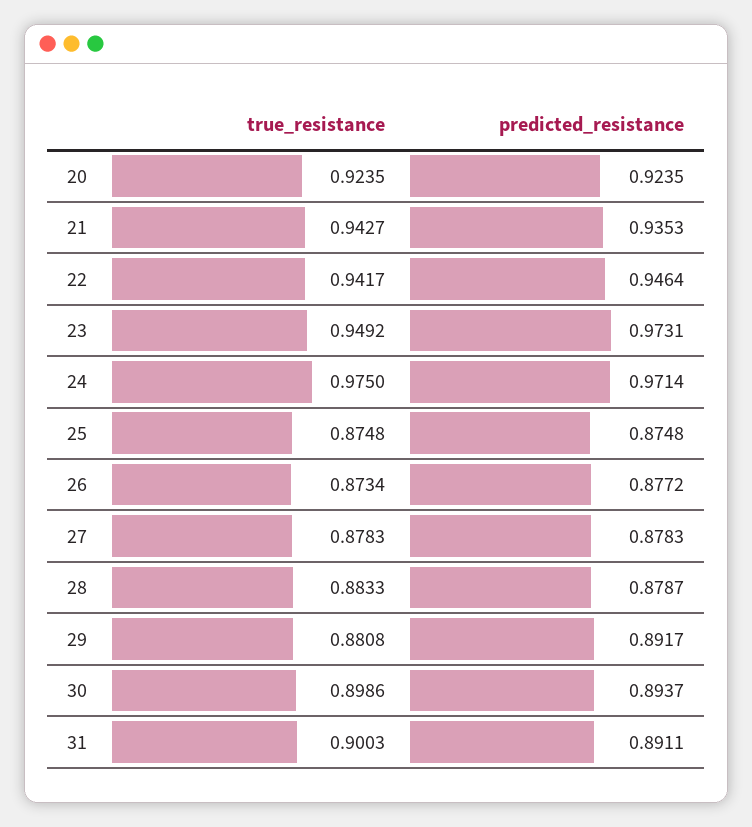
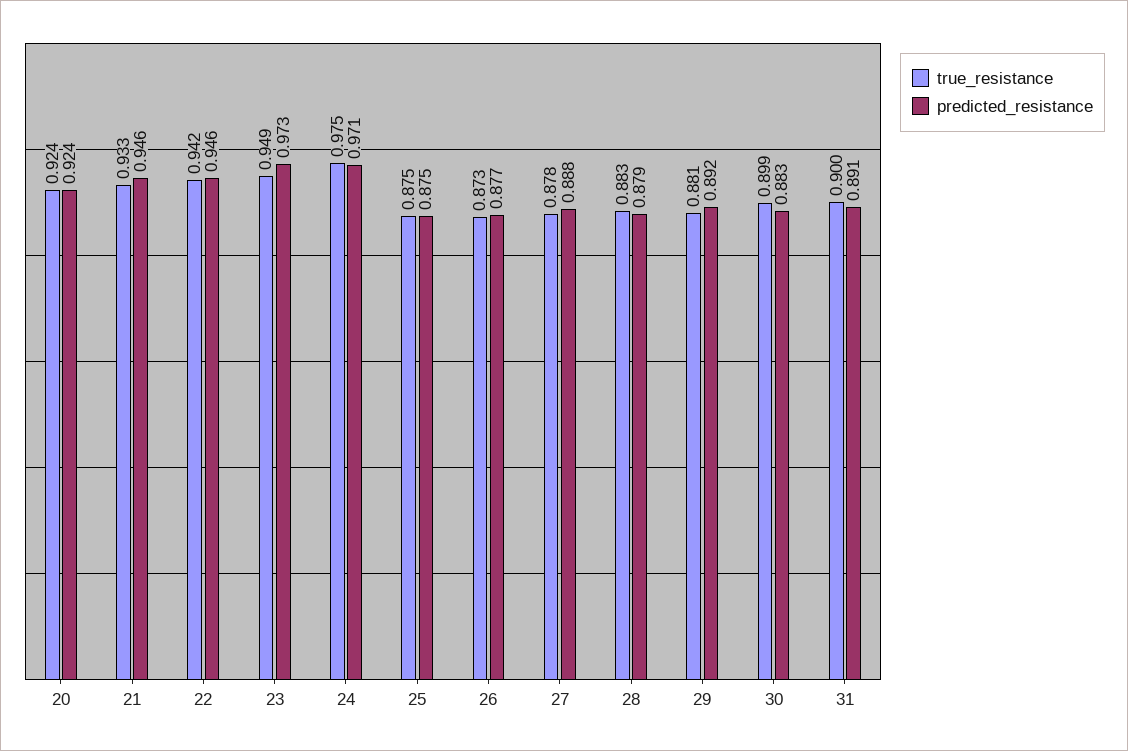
  {
    "true_resistance": {
      "20": 0.9235,
-     "21": 0.9427,
+     "21": 0.933,
      "22": 0.9417,
      "23": 0.9492,
      "24": 0.975,
      "25": 0.8748,
      "26": 0.8734,
      "27": 0.8783,
      "28": 0.8833,
      "29": 0.8808,
      "30": 0.8986,
      "31": 0.9003
    },
    "predicted_resistance": {
      "20": 0.9235,
-     "21": 0.9353,
+     "21": 0.946,
      "22": 0.9464,
      "23": 0.9731,
      "24": 0.9714,
      "25": 0.8748,
      "26": 0.8772,
-     "27": 0.8783,
+     "27": 0.888,
      "28": 0.8787,
      "29": 0.8917,
-     "30": 0.8937,
+     "30": 0.883,
      "31": 0.8911
    }
  }

